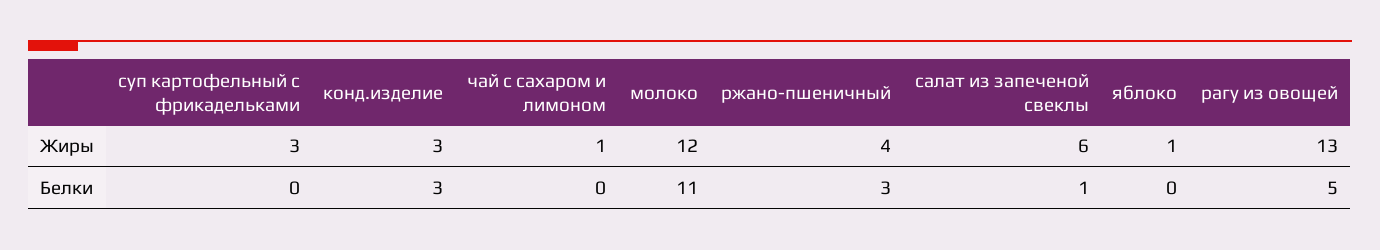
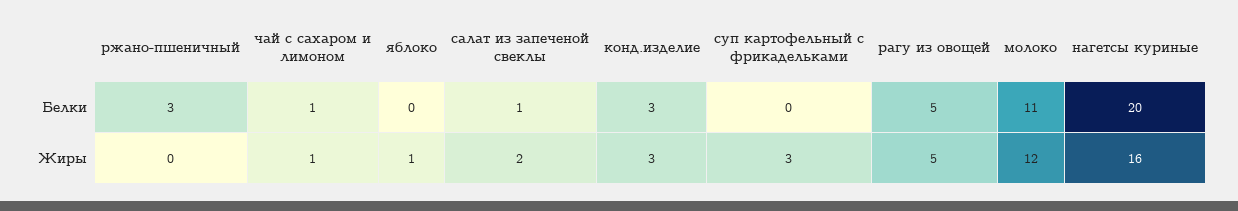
  {
    "суп картофельный с фрикадельками": {
      "Жиры": 3,
      "Белки": 0
    },
    "конд.изделие": {
      "Жиры": 3,
      "Белки": 3
    },
    "чай с сахаром и лимоном": {
      "Жиры": 1,
-     "Белки": 0
+     "Белки": 1
    },
    "молоко": {
      "Жиры": 12,
      "Белки": 11
    },
    "ржано-пшеничный": {
-     "Жиры": 4,
+     "Жиры": 0,
      "Белки": 3
    },
    "салат из запеченой свеклы": {
-     "Жиры": 6,
+     "Жиры": 2,
      "Белки": 1
    },
    "яблоко": {
      "Жиры": 1,
      "Белки": 0
    },
    "рагу из овощей": {
-     "Жиры": 13,
+     "Жиры": 5,
      "Белки": 5
-   }
+   },
+   "нагетсы куриные": {
+     "Белки": 20,
+     "Жиры": 16
+   }
  }

